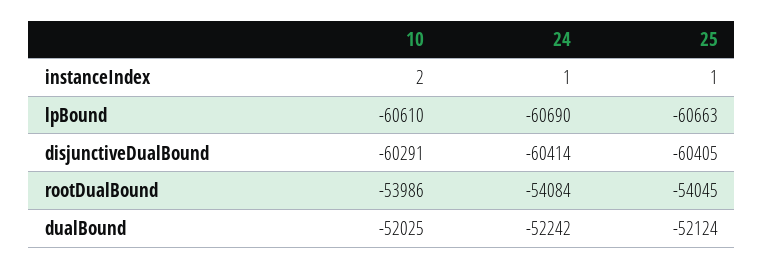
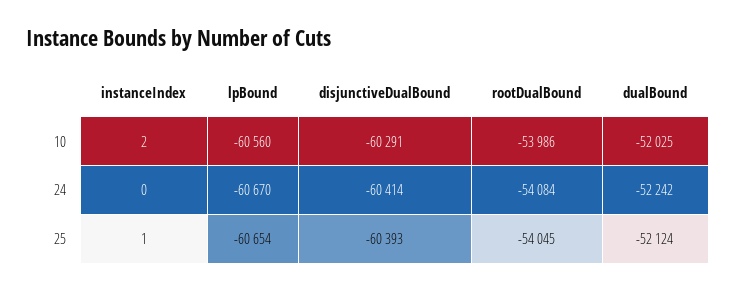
  {
    "10": {
      "instanceIndex": 2,
-     "lpBound": -60610,
+     "lpBound": -60560,
      "disjunctiveDualBound": -60291,
      "rootDualBound": -53986,
      "dualBound": -52025
    },
    "24": {
-     "instanceIndex": 1,
+     "instanceIndex": 0,
-     "lpBound": -60690,
+     "lpBound": -60670,
      "disjunctiveDualBound": -60414,
      "rootDualBound": -54084,
      "dualBound": -52242
    },
    "25": {
      "instanceIndex": 1,
-     "lpBound": -60663,
+     "lpBound": -60654,
-     "disjunctiveDualBound": -60405,
+     "disjunctiveDualBound": -60393,
      "rootDualBound": -54045,
      "dualBound": -52124
    }
  }

